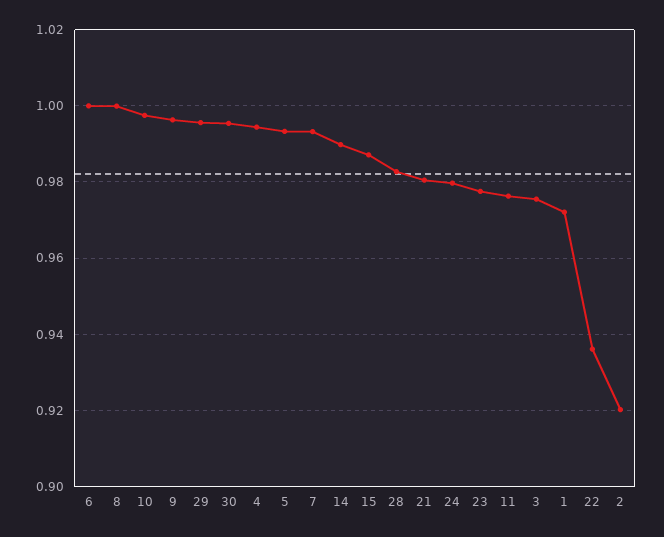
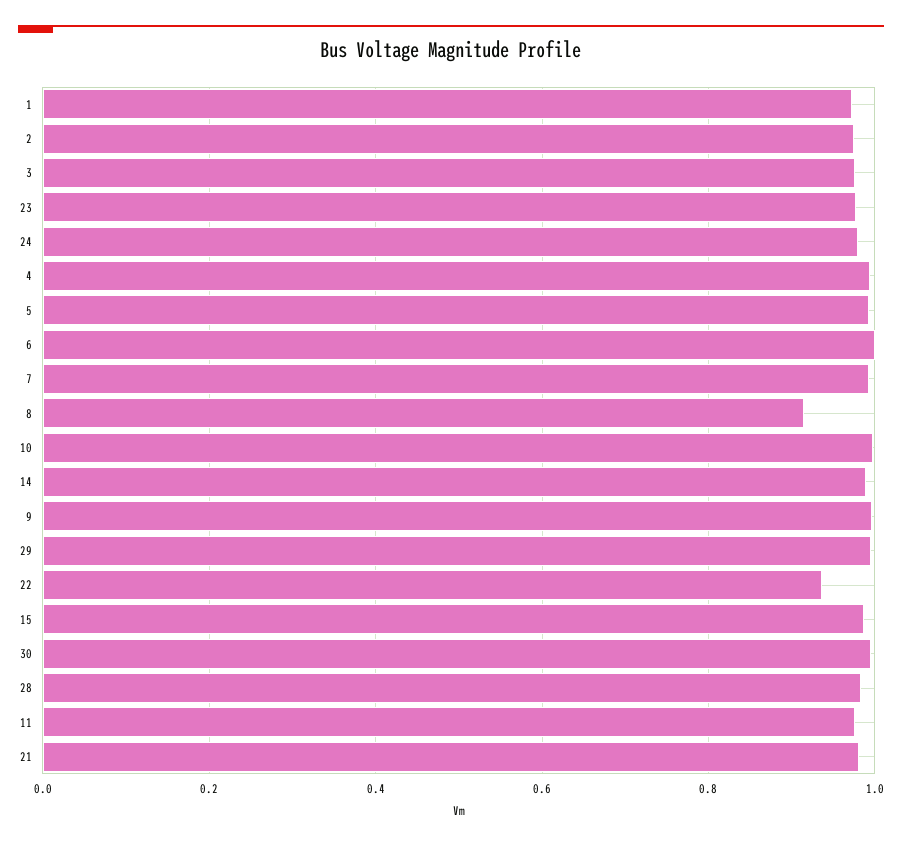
  {
    "6": 1,
-   "8": 1,
+   "8": 0.92,
    "10": 0.998,
    "9": 0.996,
    "29": 0.996,
    "30": 0.996,
    "4": 0.994,
    "5": 0.994,
    "7": 0.994,
    "14": 0.99,
    "15": 0.988,
    "28": 0.982,
    "21": 0.98,
    "24": 0.98,
    "23": 0.978,
    "11": 0.976,
    "3": 0.976,
    "1": 0.972,
    "22": 0.936,
-   "2": 0.92
+   "2": 0.98
  }

